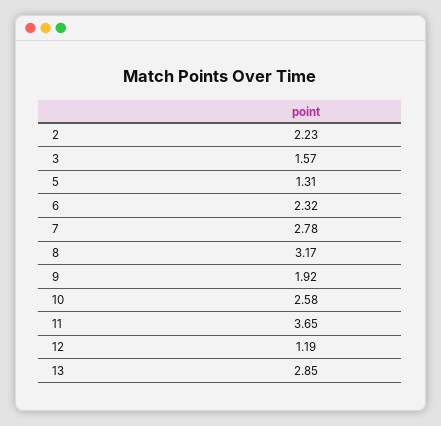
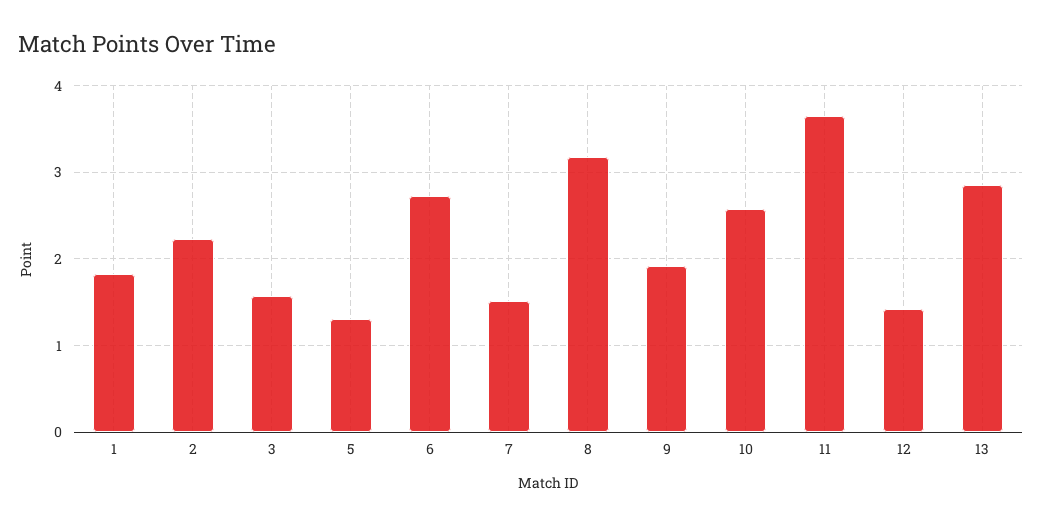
  {
    "2": 2.23,
    "3": 1.57,
    "5": 1.31,
-   "6": 2.32,
+   "6": 2.7,
-   "7": 2.78,
+   "7": 1.5,
    "8": 3.17,
    "9": 1.92,
    "10": 2.58,
    "11": 3.65,
-   "12": 1.19,
+   "12": 1.4,
-   "13": 2.85
+   "13": 2.85,
+   "1": 1.8
  }

